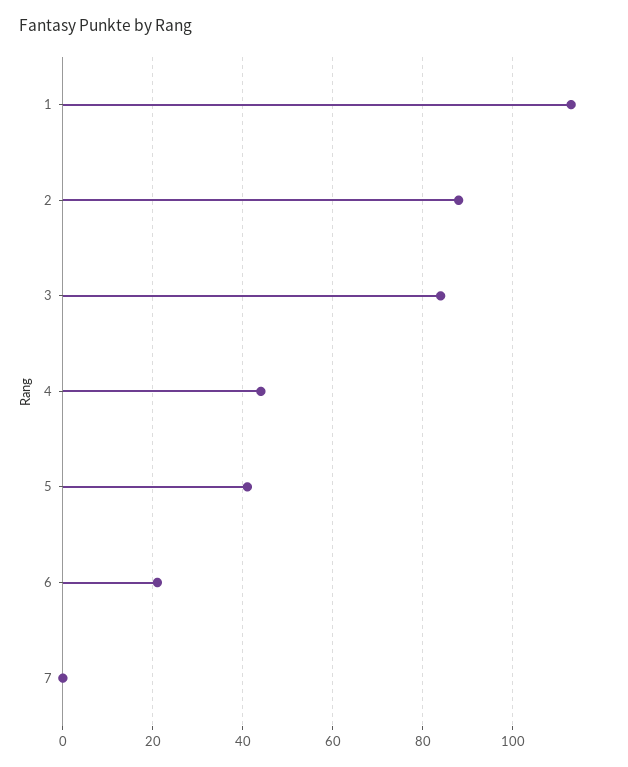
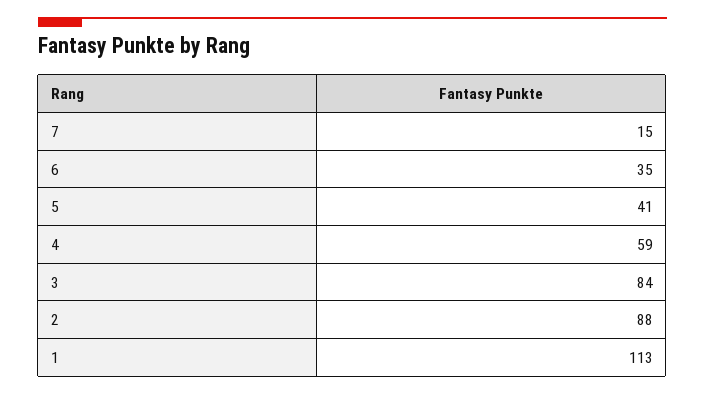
  {
    "1": 113,
    "2": 88,
    "3": 84,
-   "4": 45,
+   "4": 59,
    "5": 41,
-   "6": 20,
+   "6": 35,
-   "7": 0
+   "7": 15
  }

